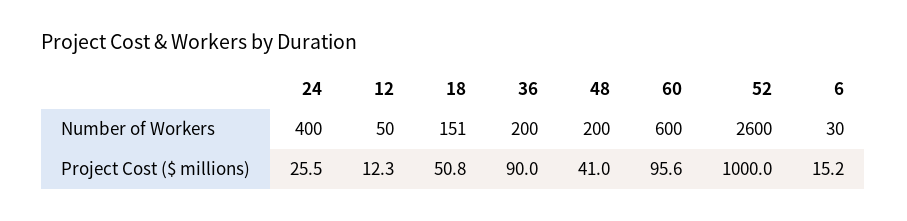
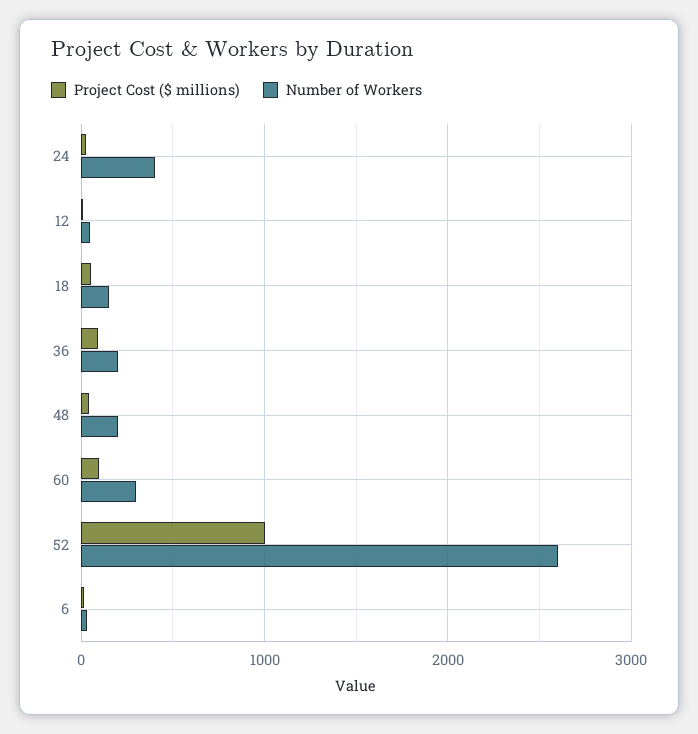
  {
    "Number of Workers": {
      "24": 400,
      "12": 50,
      "18": 151,
      "36": 200,
      "48": 200,
-     "60": 600,
+     "60": 300,
      "52": 2600,
      "6": 30
    },
    "Project Cost ($ millions)": {
      "24": 25.5,
      "12": 12.3,
      "18": 50.8,
      "36": 90,
      "48": 41,
      "60": 95.6,
      "52": 1000,
      "6": 15.2
    }
  }

